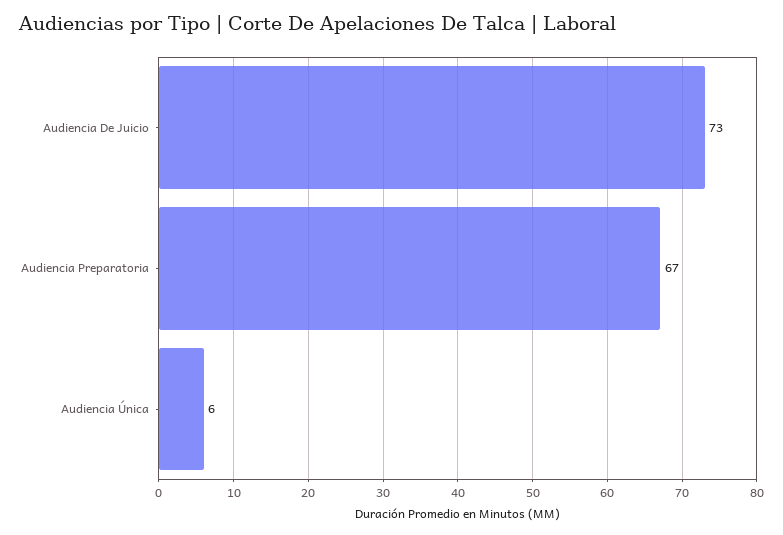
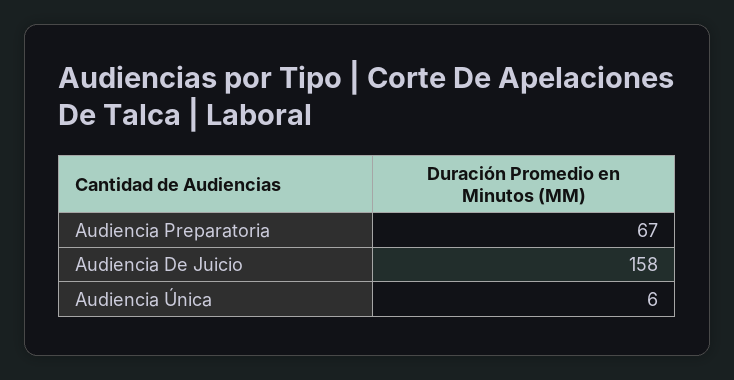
  {
-   "Audiencia De Juicio": 73,
+   "Audiencia De Juicio": 158,
    "Audiencia Preparatoria": 67,
    "Audiencia Única": 6
  }

